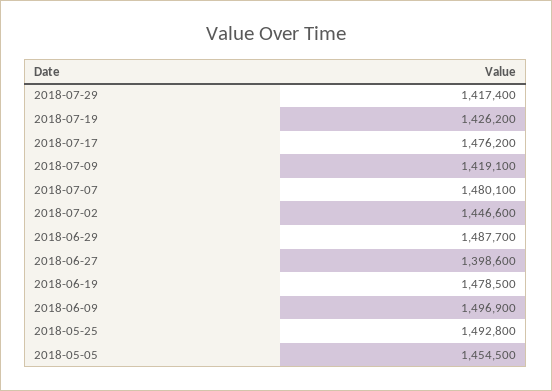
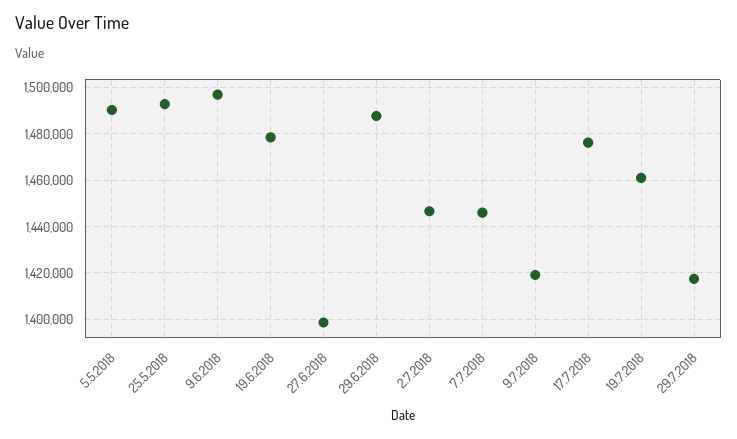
  {
    "2018-07-29": 1417400,
-   "2018-07-19": 1426200,
+   "2018-07-19": 1460000,
    "2018-07-17": 1476200,
    "2018-07-09": 1419100,
-   "2018-07-07": 1480100,
+   "2018-07-07": 1445000,
    "2018-07-02": 1446600,
    "2018-06-29": 1487700,
    "2018-06-27": 1398600,
    "2018-06-19": 1478500,
    "2018-06-09": 1496900,
    "2018-05-25": 1492800,
-   "2018-05-05": 1454500
+   "2018-05-05": 1490000
  }

